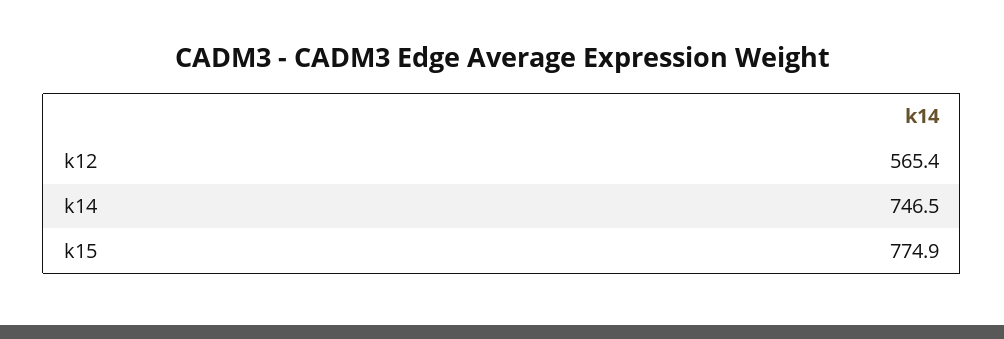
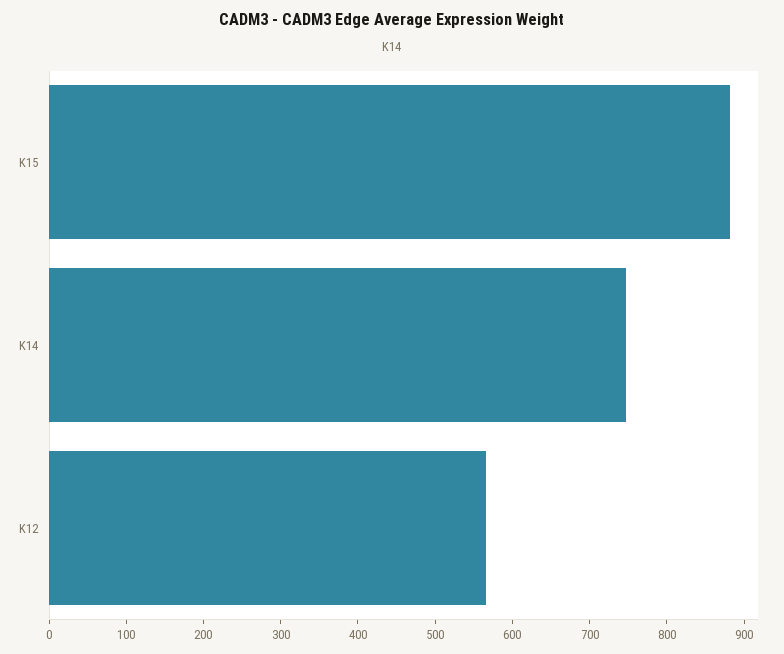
  {
    "k12": 565.4,
    "k14": 746.5,
-   "k15": 774.9
+   "k15": 880
  }

